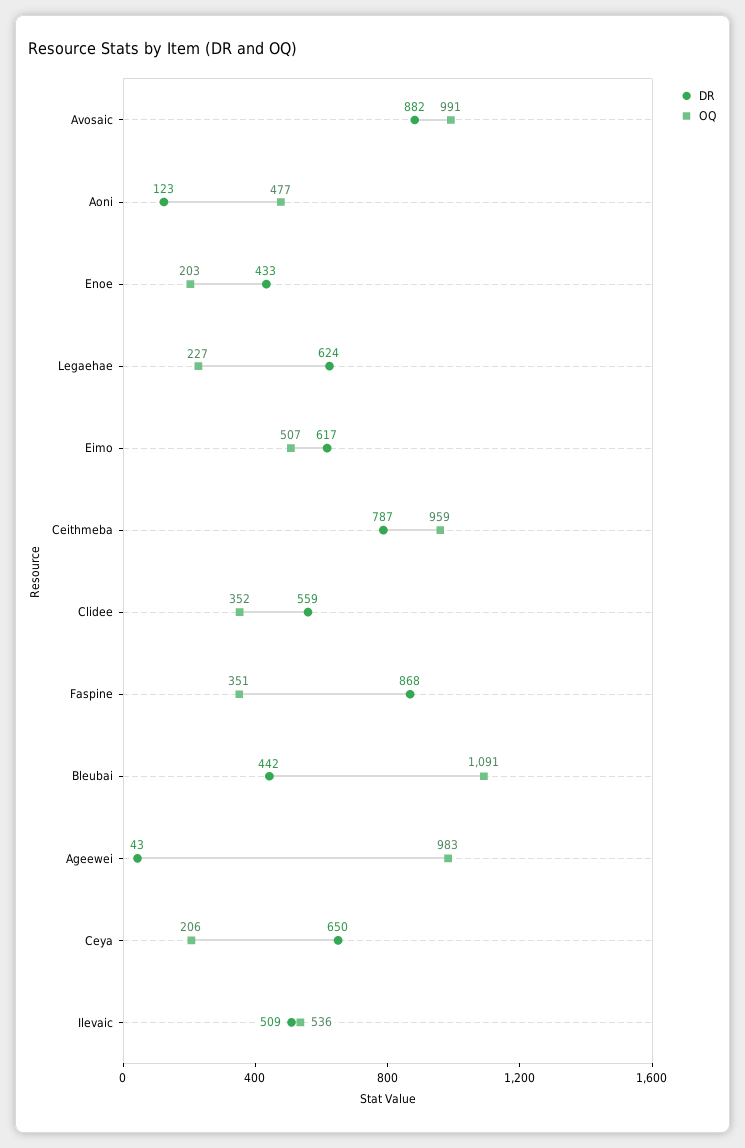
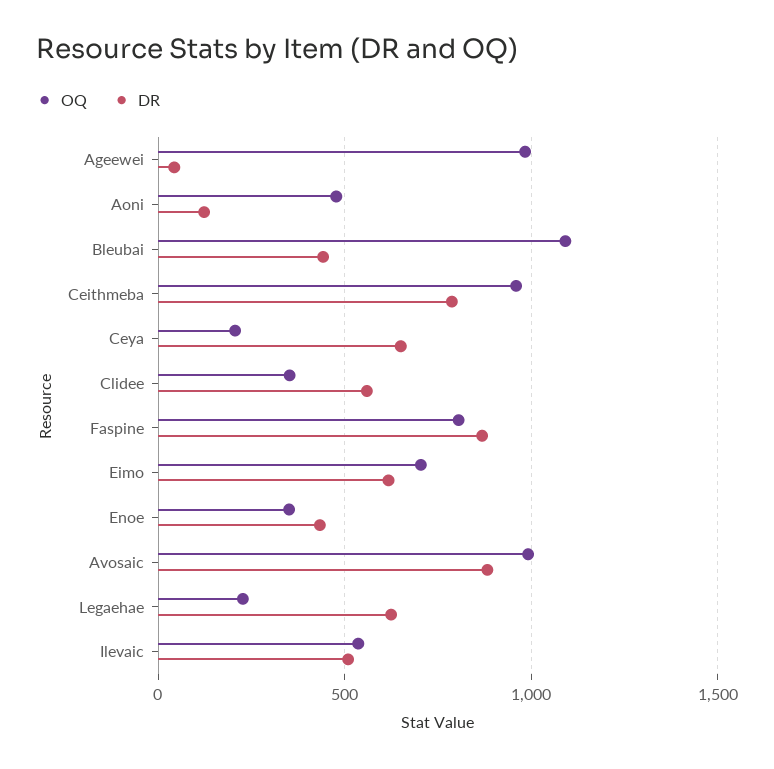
  {
    "DR": {
      "Avosaic": 882,
      "Aoni": 123,
      "Enoe": 433,
      "Legaehae": 624,
      "Eimo": 617,
      "Ceithmeba": 787,
      "Clidee": 559,
      "Faspine": 868,
      "Bleubai": 442,
      "Ageewei": 43,
      "Ceya": 650,
      "Ilevaic": 509
    },
    "OQ": {
      "Avosaic": 991,
      "Aoni": 477,
-     "Enoe": 203,
+     "Enoe": 350,
      "Legaehae": 227,
-     "Eimo": 507,
+     "Eimo": 700,
      "Ceithmeba": 959,
      "Clidee": 352,
-     "Faspine": 351,
+     "Faspine": 800,
      "Bleubai": 1091,
      "Ageewei": 983,
      "Ceya": 206,
      "Ilevaic": 536
    }
  }

